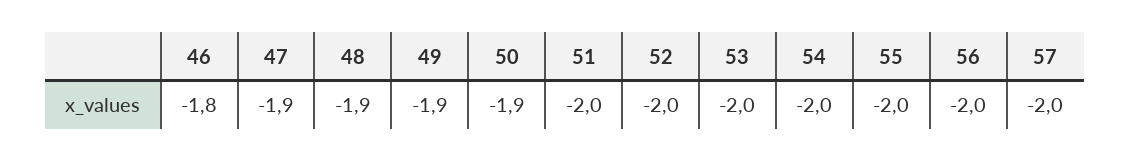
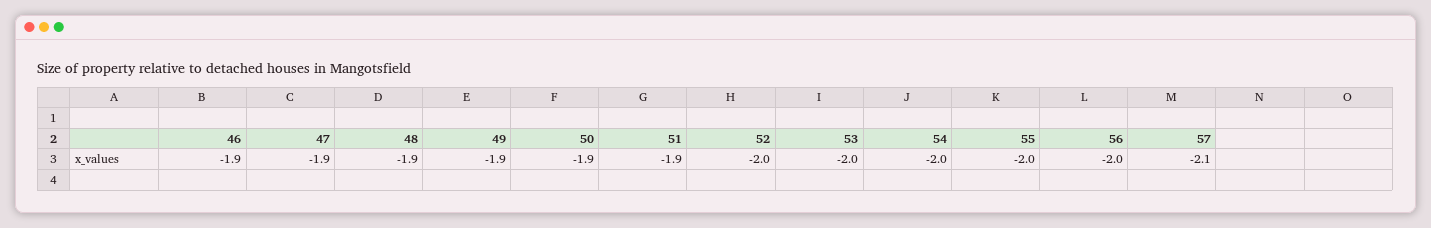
  {
-   "46": -1.8,
+   "46": -1.9,
    "47": -1.9,
    "48": -1.9,
    "49": -1.9,
    "50": -1.9,
-   "51": -2,
+   "51": -1.9,
    "52": -2,
    "53": -2,
    "54": -2,
    "55": -2,
    "56": -2,
-   "57": -2
+   "57": -2.1
  }

